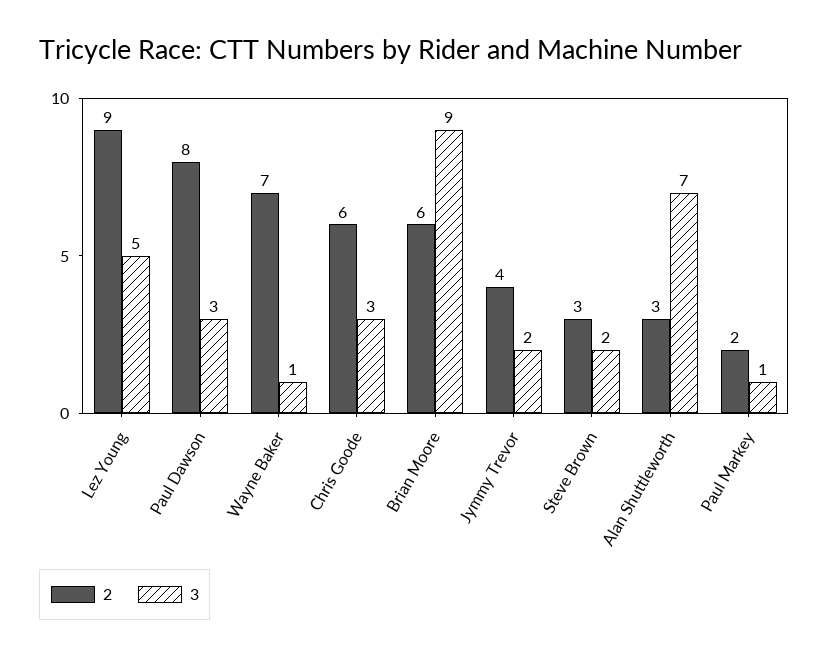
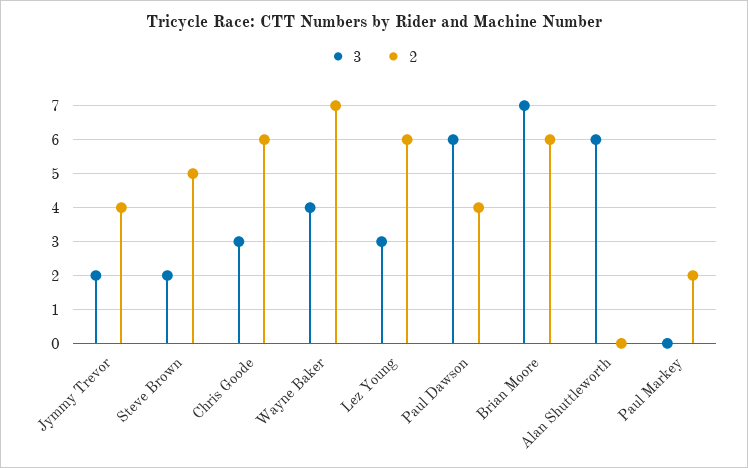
  {
    "2": {
-     "Lez Young": 9,
+     "Lez Young": 6,
-     "Paul Dawson": 8,
+     "Paul Dawson": 4,
      "Wayne Baker": 7,
      "Chris Goode": 6,
      "Brian Moore": 6,
      "Jymmy Trevor": 4,
-     "Steve Brown": 3,
+     "Steve Brown": 5,
-     "Alan Shuttleworth": 3,
+     "Alan Shuttleworth": 0,
      "Paul Markey": 2
    },
    "3": {
-     "Lez Young": 5,
+     "Lez Young": 3,
-     "Paul Dawson": 3,
+     "Paul Dawson": 6,
-     "Wayne Baker": 1,
+     "Wayne Baker": 4,
      "Chris Goode": 3,
-     "Brian Moore": 9,
+     "Brian Moore": 7,
      "Jymmy Trevor": 2,
      "Steve Brown": 2,
-     "Alan Shuttleworth": 7,
+     "Alan Shuttleworth": 6,
-     "Paul Markey": 1
+     "Paul Markey": 0
    }
  }

